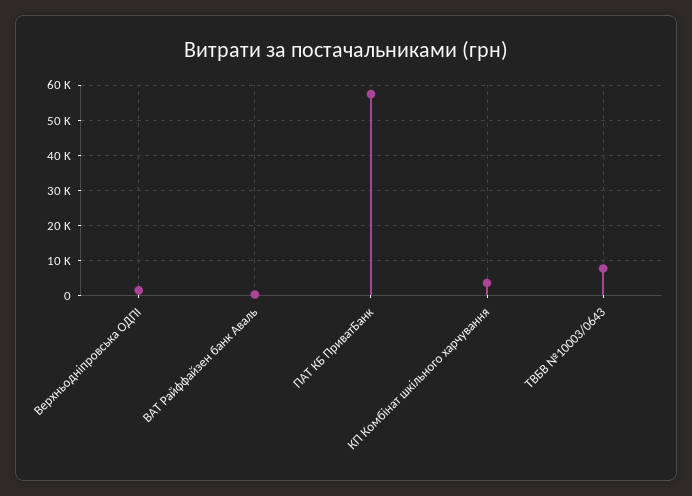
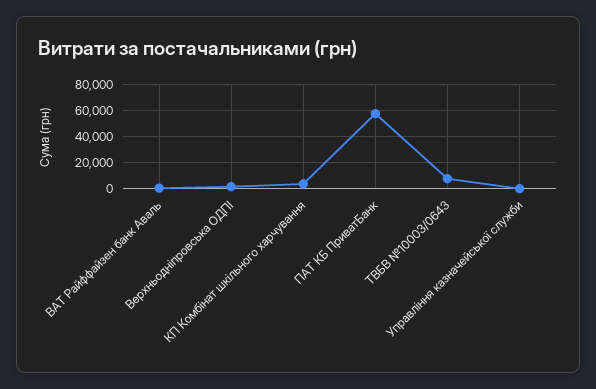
  {
    "Верхньоднiпровська ОДПI": 2000,
    "ВАТ Райффайзен банк Аваль": 0,
    "ПАТ КБ ПриватБанк": 58000,
    "КП Комбінат шкільного харчування": 4000,
-   "ТВБВ №10003/0643": 8000
+   "ТВБВ №10003/0643": 8000,
+   "Управління казначейської служби": 0
  }

